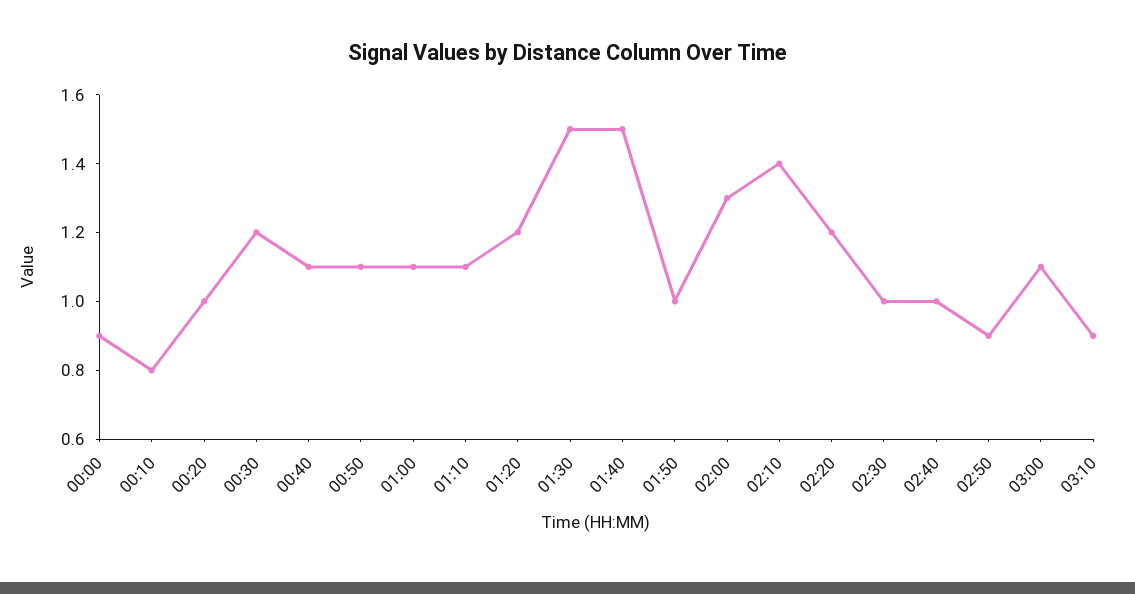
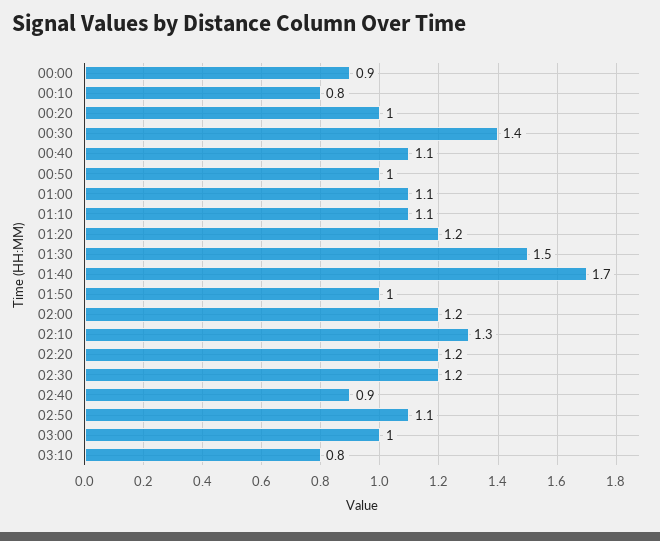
  {
    "00:00": 0.9,
    "00:10": 0.8,
    "00:20": 1,
-   "00:30": 1.2,
+   "00:30": 1.4,
    "00:40": 1.1,
-   "00:50": 1.1,
+   "00:50": 1,
    "01:00": 1.1,
    "01:10": 1.1,
    "01:20": 1.2,
    "01:30": 1.5,
-   "01:40": 1.5,
+   "01:40": 1.7,
    "01:50": 1,
-   "02:00": 1.3,
+   "02:00": 1.2,
-   "02:10": 1.4,
+   "02:10": 1.3,
    "02:20": 1.2,
-   "02:30": 1,
+   "02:30": 1.2,
-   "02:40": 1,
+   "02:40": 0.9,
-   "02:50": 0.9,
+   "02:50": 1.1,
-   "03:00": 1.1,
+   "03:00": 1,
-   "03:10": 0.9
+   "03:10": 0.8
  }

